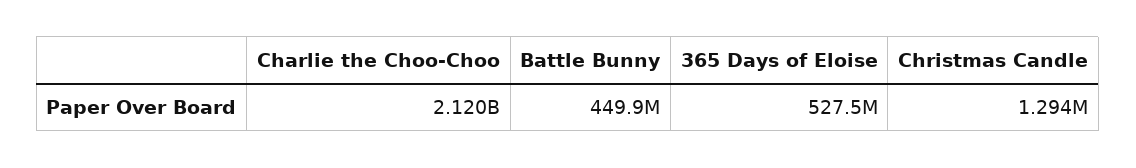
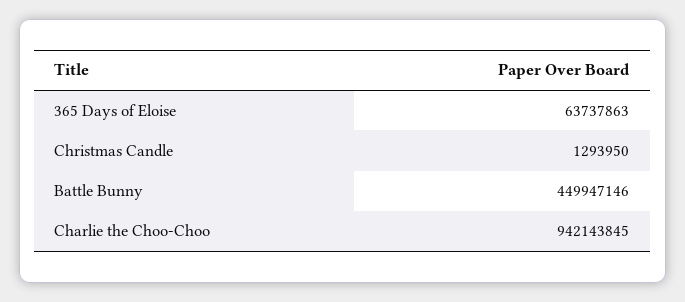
  {
-   "Charlie the Choo-Choo": 2120000000,
+   "Charlie the Choo-Choo": 942143845,
    "Battle Bunny": 449947146,
-   "365 Days of Eloise": 527500000,
+   "365 Days of Eloise": 63737863,
    "Christmas Candle": 1293950
  }

